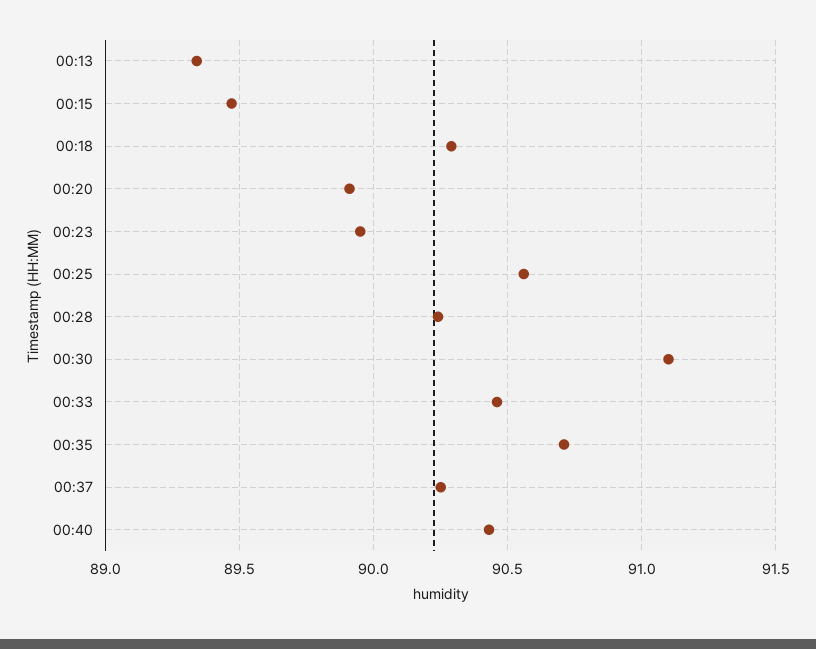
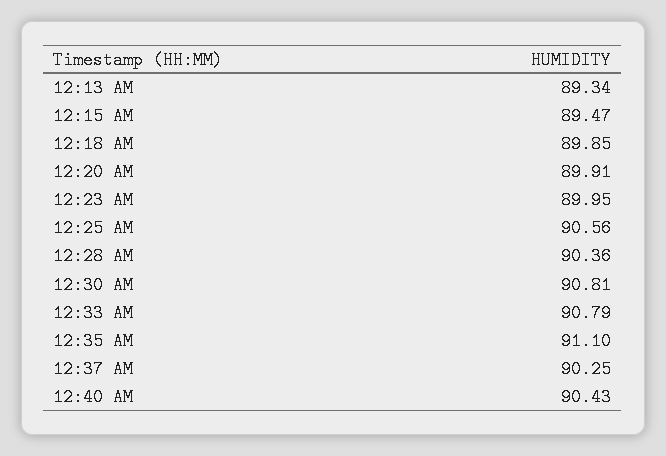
  {
    "00:13": 89.34,
    "00:15": 89.47,
-   "00:18": 90.3,
+   "00:18": 89.85,
    "00:20": 89.91,
    "00:23": 89.95,
    "00:25": 90.56,
-   "00:28": 90.25,
+   "00:28": 90.36,
-   "00:30": 91.1,
+   "00:30": 90.81,
-   "00:33": 90.45,
+   "00:33": 90.79,
-   "00:35": 90.7,
+   "00:35": 91.1,
    "00:37": 90.25,
    "00:40": 90.43
  }

